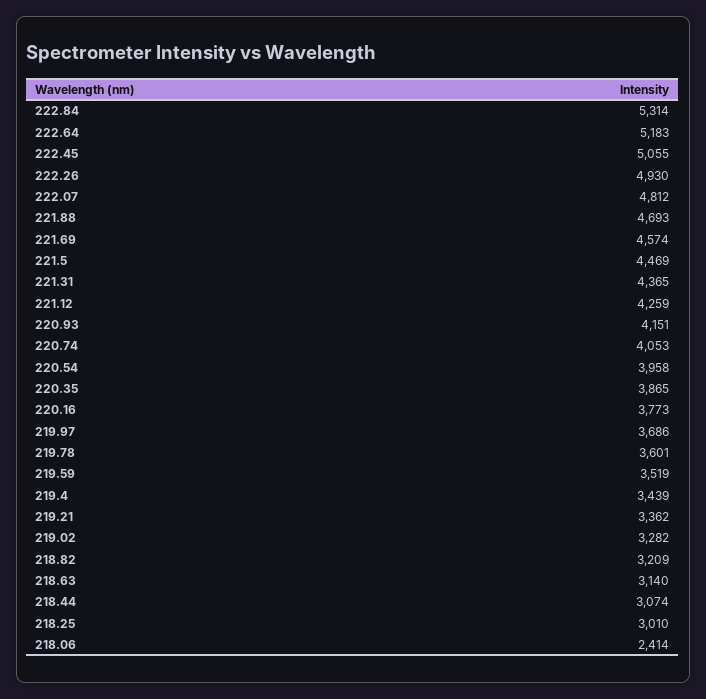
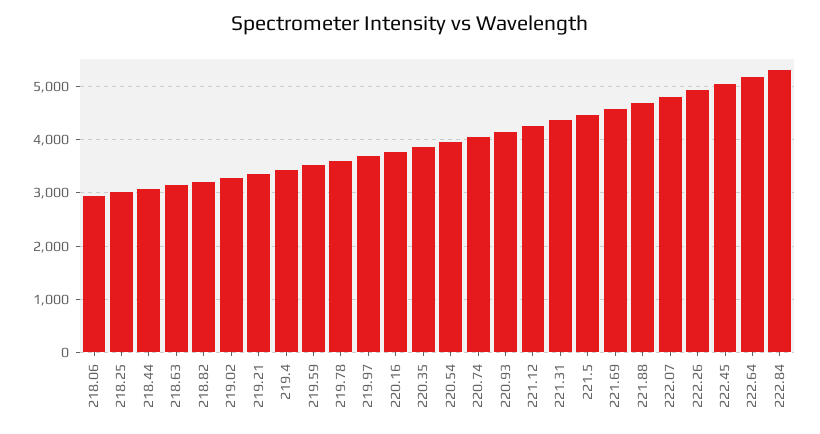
  {
    "222.84": 5314,
    "222.64": 5183,
    "222.45": 5055,
    "222.26": 4930,
    "222.07": 4812,
    "221.88": 4693,
    "221.69": 4574,
    "221.5": 4469,
    "221.31": 4365,
    "221.12": 4259,
    "220.93": 4151,
    "220.74": 4053,
    "220.54": 3958,
    "220.35": 3865,
    "220.16": 3773,
    "219.97": 3686,
    "219.78": 3601,
    "219.59": 3519,
    "219.4": 3439,
    "219.21": 3362,
    "219.02": 3282,
    "218.82": 3209,
    "218.63": 3140,
    "218.44": 3074,
    "218.25": 3010,
-   "218.06": 2414
+   "218.06": 3000
  }

